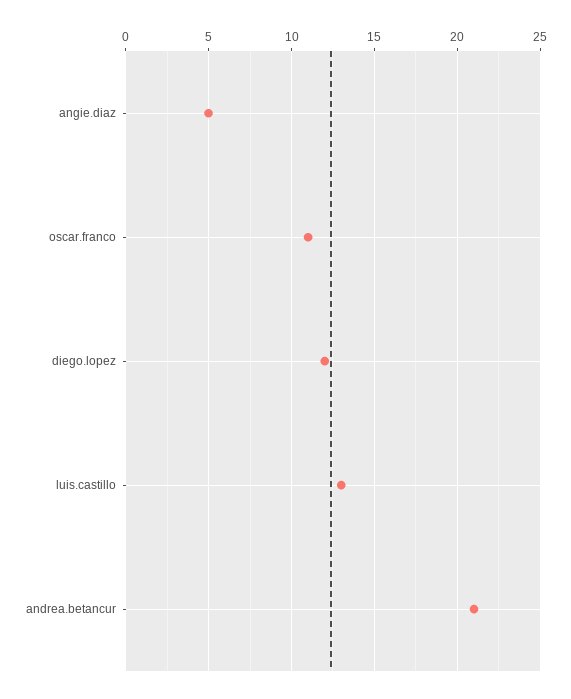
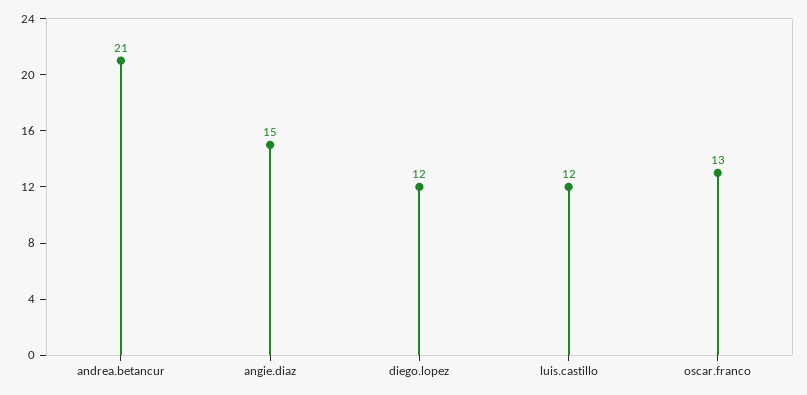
  {
-   "angie.diaz": 5,
+   "angie.diaz": 15,
-   "oscar.franco": 11,
+   "oscar.franco": 13,
    "diego.lopez": 12,
-   "luis.castillo": 13,
+   "luis.castillo": 12,
    "andrea.betancur": 21
  }

